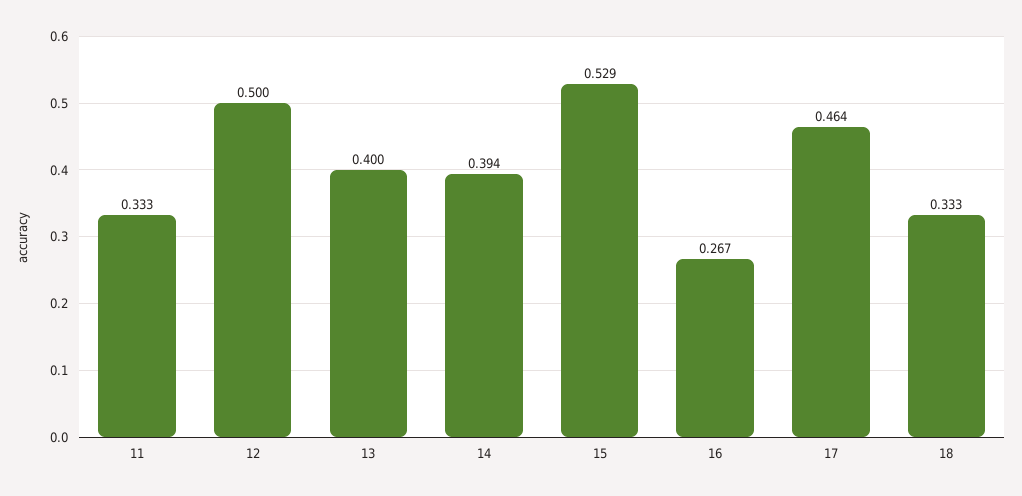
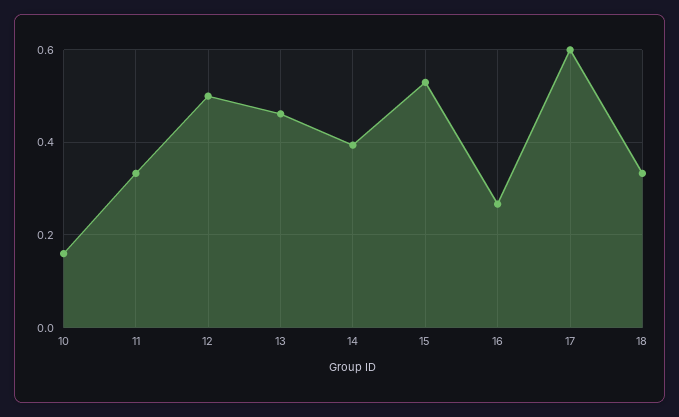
  {
    "11": 0.333,
    "12": 0.5,
-   "13": 0.4,
+   "13": 0.46,
    "14": 0.394,
    "15": 0.529,
    "16": 0.267,
-   "17": 0.464,
+   "17": 0.6,
-   "18": 0.333
+   "18": 0.333,
+   "10": 0.16
  }

